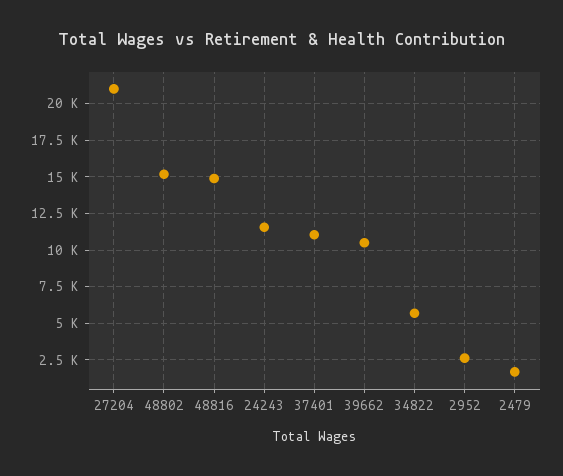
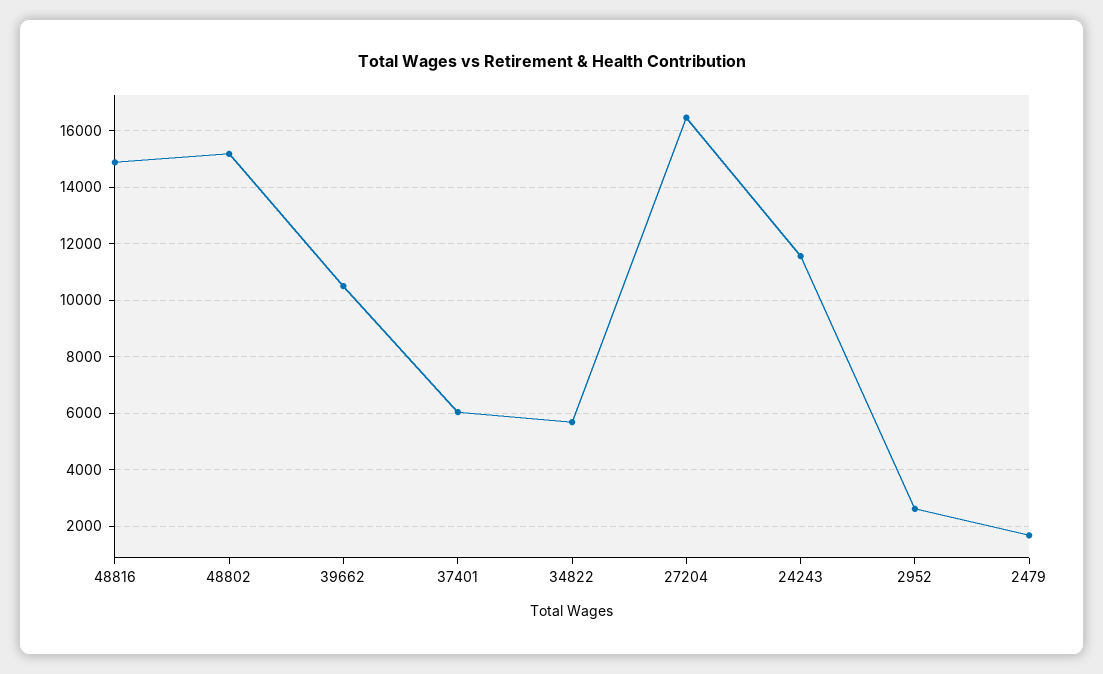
  {
-   "27204": 21000,
+   "27204": 16500,
    "48802": 15250,
    "48816": 15000,
    "24243": 11500,
-   "37401": 11000,
+   "37401": 6000,
    "39662": 10500,
    "34822": 5750,
    "2952": 2500,
    "2479": 1750
  }

